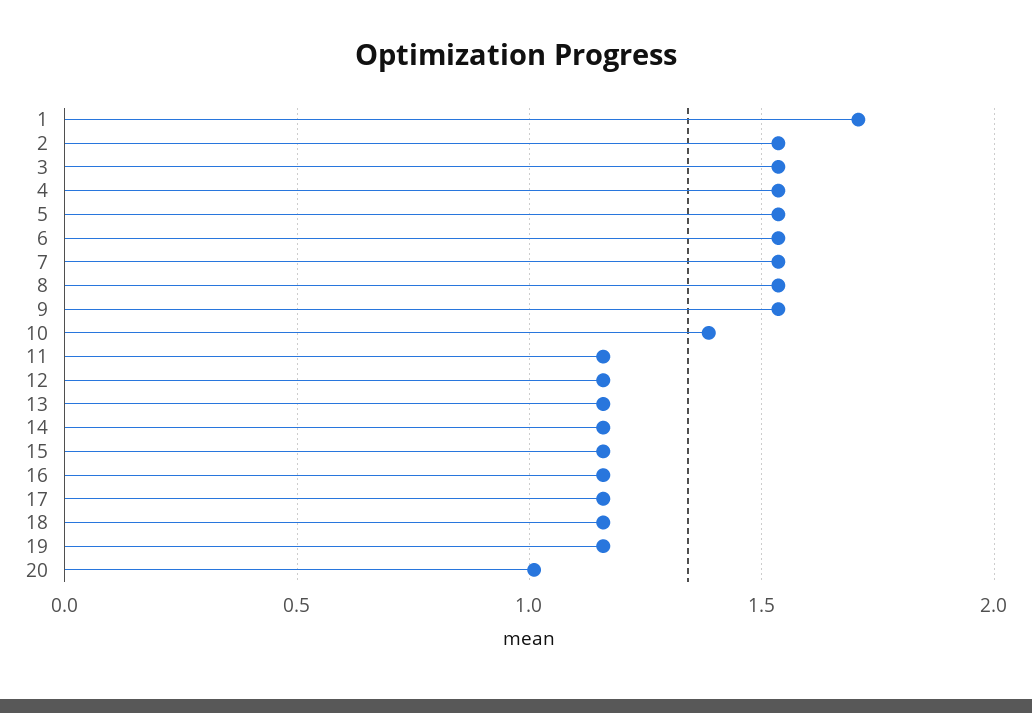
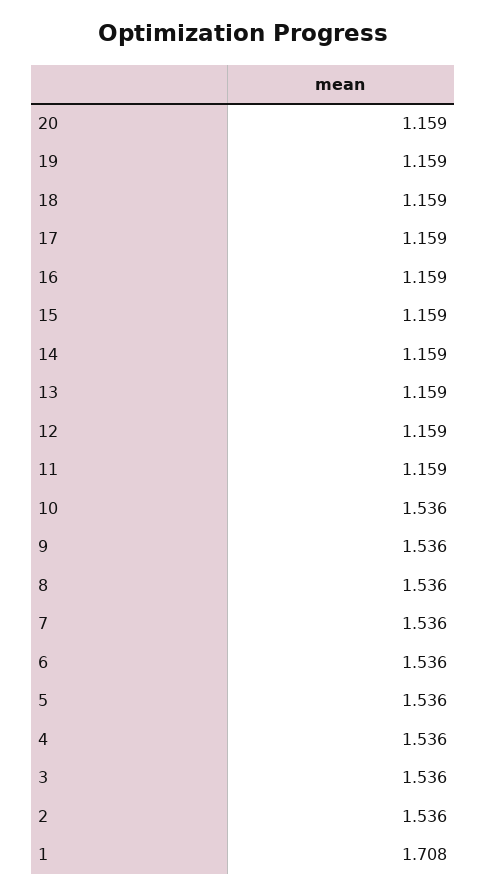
  {
    "1": 1.708,
    "2": 1.536,
    "3": 1.536,
    "4": 1.536,
    "5": 1.536,
    "6": 1.536,
    "7": 1.536,
    "8": 1.536,
    "9": 1.536,
-   "10": 1.4,
+   "10": 1.536,
    "11": 1.159,
    "12": 1.159,
    "13": 1.159,
    "14": 1.159,
    "15": 1.159,
    "16": 1.159,
    "17": 1.159,
    "18": 1.159,
    "19": 1.159,
-   "20": 1
+   "20": 1.159
  }

